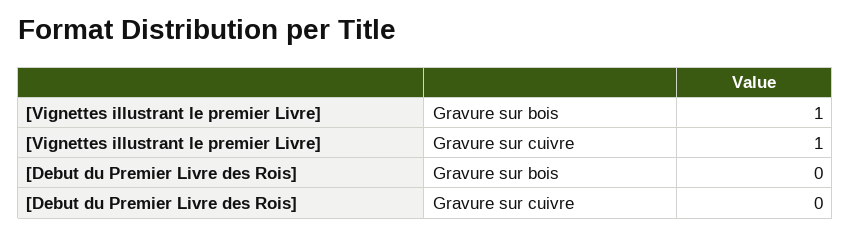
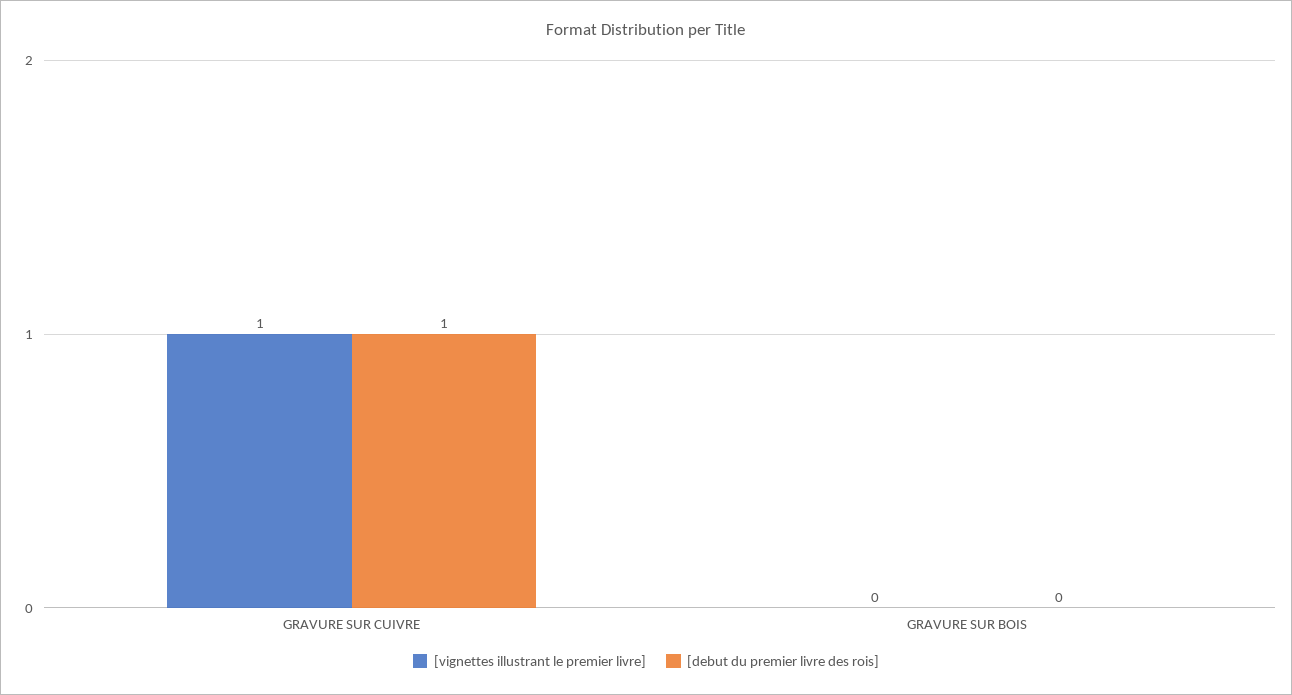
  {
    "[Vignettes illustrant le premier Livre]": {
-     "Gravure sur bois": 1,
+     "Gravure sur bois": 0,
      "Gravure sur cuivre": 1
    },
    "[Debut du Premier Livre des Rois]": {
      "Gravure sur bois": 0,
-     "Gravure sur cuivre": 0
+     "Gravure sur cuivre": 1
    }
  }

